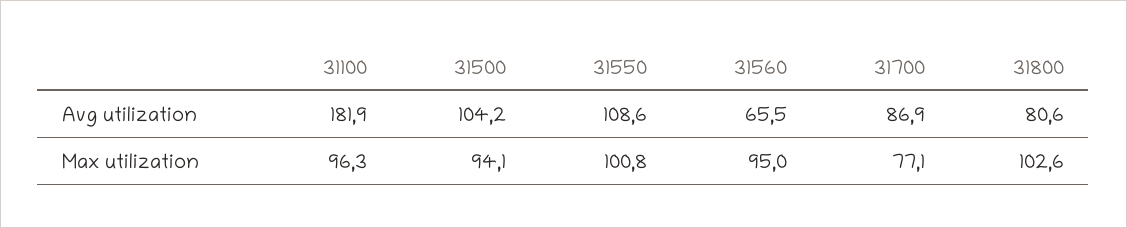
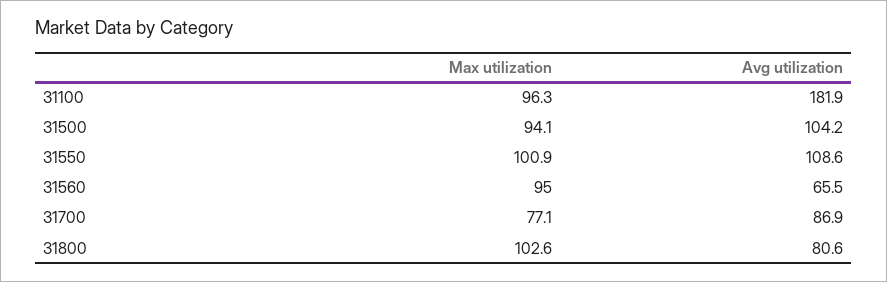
  {
    "31100": {
      "Avg utilization": 181.9,
      "Max utilization": 96.3
    },
    "31500": {
      "Avg utilization": 104.2,
      "Max utilization": 94.1
    },
    "31550": {
      "Avg utilization": 108.6,
-     "Max utilization": 100.8
+     "Max utilization": 100.9
    },
    "31560": {
      "Avg utilization": 65.5,
      "Max utilization": 95
    },
    "31700": {
      "Avg utilization": 86.9,
      "Max utilization": 77.1
    },
    "31800": {
      "Avg utilization": 80.6,
      "Max utilization": 102.6
    }
  }

